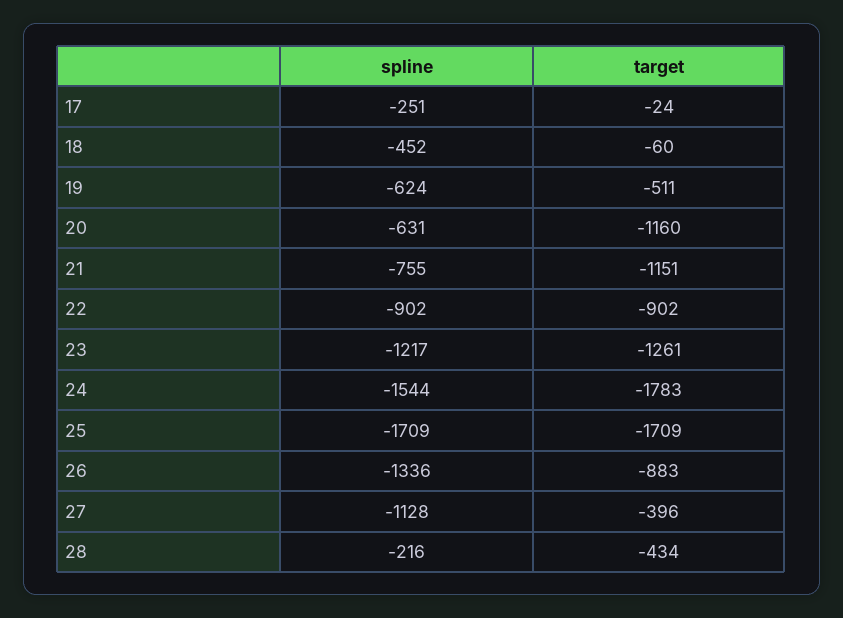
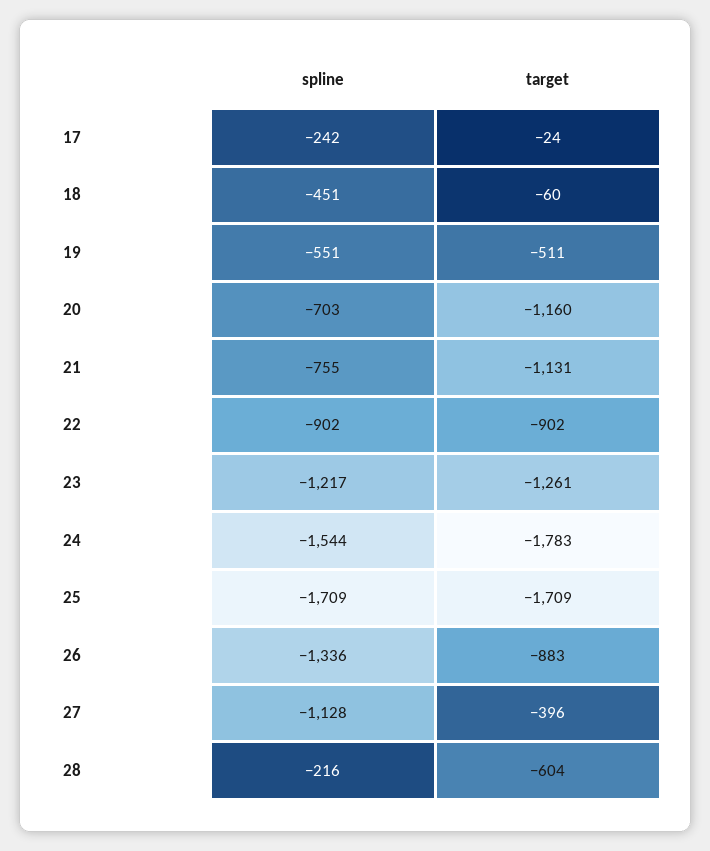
  {
    "spline": {
-     "17": -251,
+     "17": -242,
-     "18": -452,
+     "18": -451,
-     "19": -624,
+     "19": -551,
-     "20": -631,
+     "20": -703,
      "21": -755,
      "22": -902,
      "23": -1217,
      "24": -1544,
      "25": -1709,
      "26": -1336,
      "27": -1128,
      "28": -216
    },
    "target": {
      "17": -24,
      "18": -60,
      "19": -511,
      "20": -1160,
-     "21": -1151,
+     "21": -1131,
      "22": -902,
      "23": -1261,
      "24": -1783,
      "25": -1709,
      "26": -883,
      "27": -396,
-     "28": -434
+     "28": -604
    }
  }

